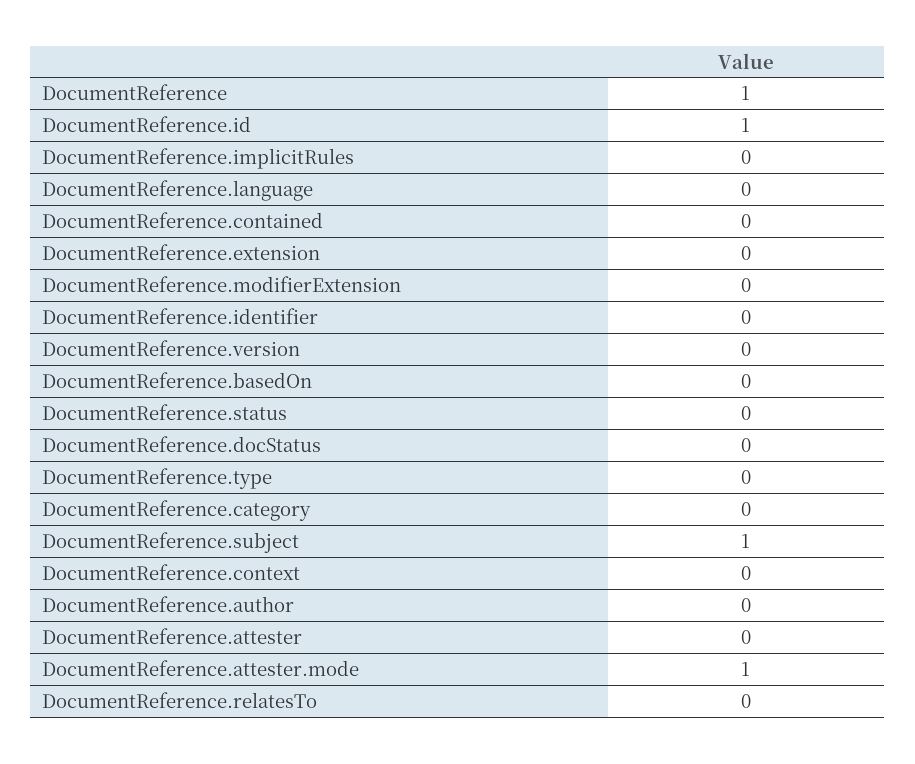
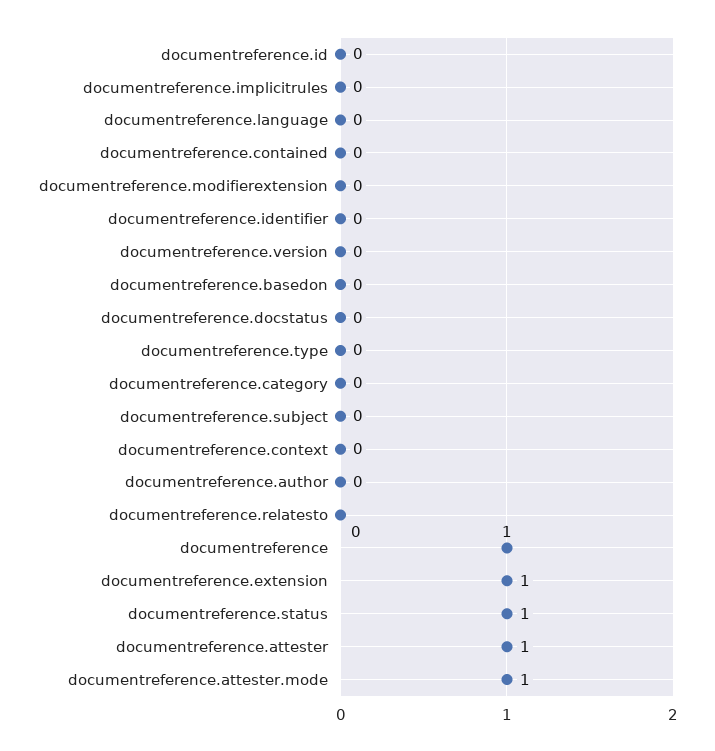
  {
    "DocumentReference": 1,
-   "DocumentReference.id": 1,
+   "DocumentReference.id": 0,
    "DocumentReference.implicitRules": 0,
    "DocumentReference.language": 0,
    "DocumentReference.contained": 0,
-   "DocumentReference.extension": 0,
+   "DocumentReference.extension": 1,
    "DocumentReference.modifierExtension": 0,
    "DocumentReference.identifier": 0,
    "DocumentReference.version": 0,
    "DocumentReference.basedOn": 0,
-   "DocumentReference.status": 0,
+   "DocumentReference.status": 1,
    "DocumentReference.docStatus": 0,
    "DocumentReference.type": 0,
    "DocumentReference.category": 0,
-   "DocumentReference.subject": 1,
+   "DocumentReference.subject": 0,
    "DocumentReference.context": 0,
    "DocumentReference.author": 0,
-   "DocumentReference.attester": 0,
+   "DocumentReference.attester": 1,
    "DocumentReference.attester.mode": 1,
    "DocumentReference.relatesTo": 0
  }

